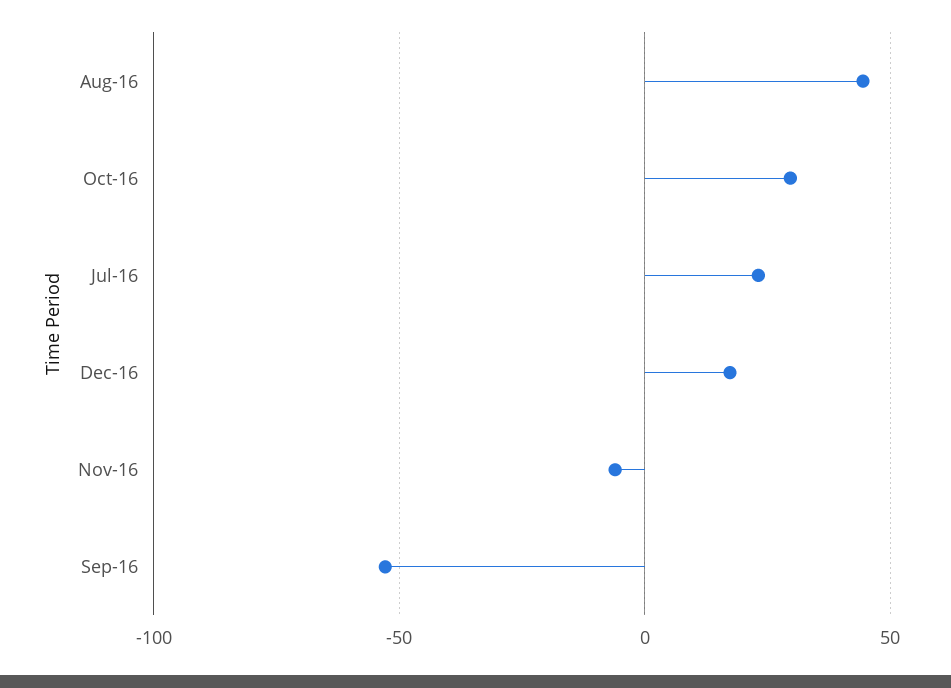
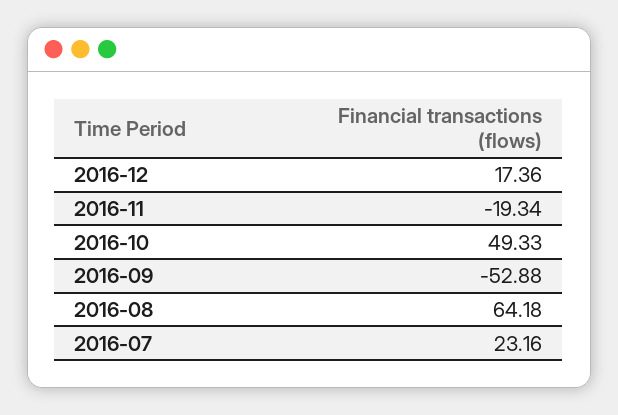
  {
-   "Aug-16": 45,
+   "Aug-16": 64.18,
-   "Oct-16": 30,
+   "Oct-16": 49.33,
    "Jul-16": 23.16,
    "Dec-16": 17.36,
-   "Nov-16": -5,
+   "Nov-16": -19.34,
    "Sep-16": -52.88
  }

